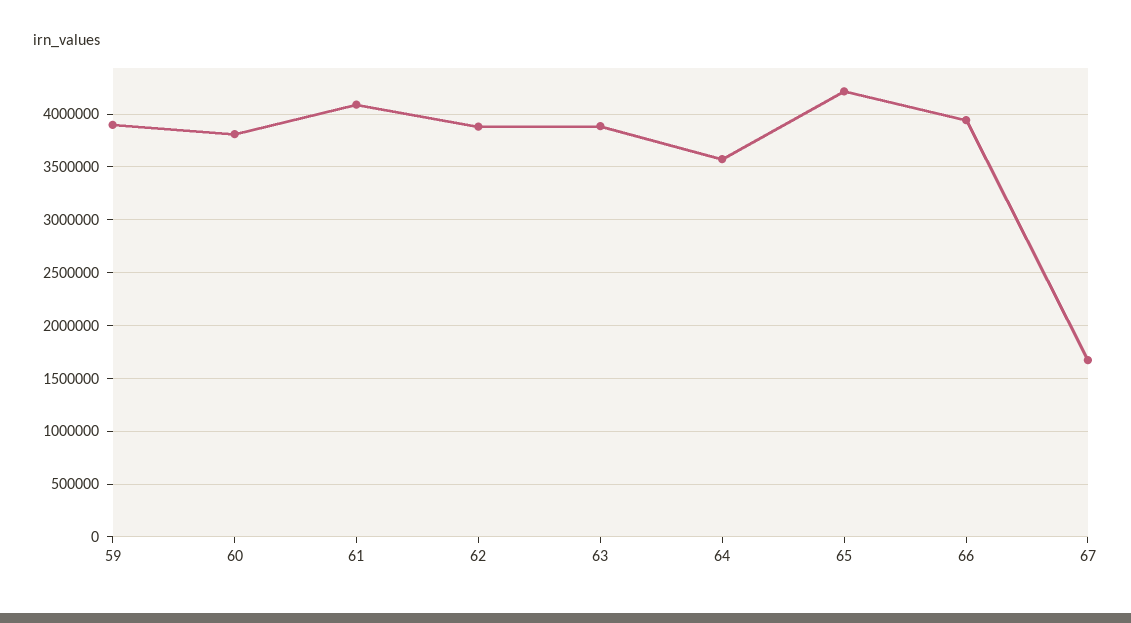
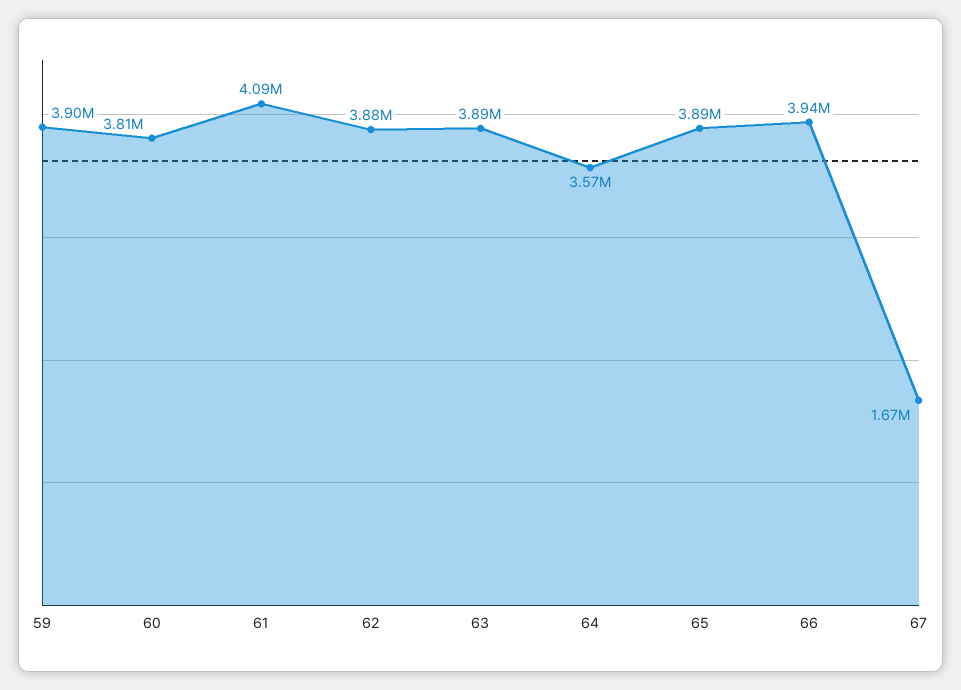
  {
    "59": 3900000,
    "60": 3810000,
    "61": 4090000,
    "62": 3880000,
    "63": 3890000,
    "64": 3570000,
-   "65": 4200000,
+   "65": 3890000,
    "66": 3940000,
    "67": 1670000
  }

